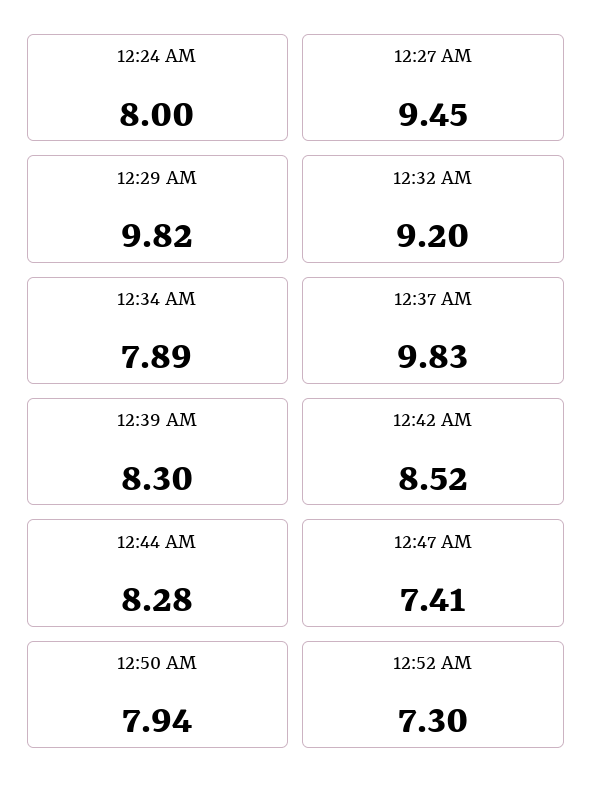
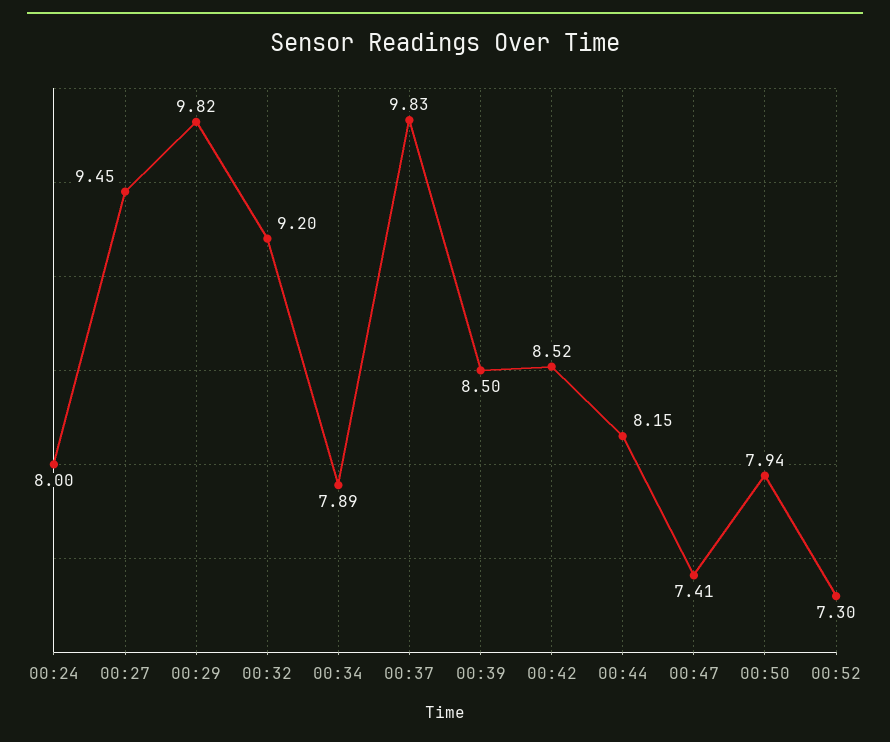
  {
    "12:24 AM": 8,
    "12:27 AM": 9.45,
    "12:29 AM": 9.82,
    "12:32 AM": 9.2,
    "12:34 AM": 7.89,
    "12:37 AM": 9.83,
-   "12:39 AM": 8.3,
+   "12:39 AM": 8.5,
    "12:42 AM": 8.52,
-   "12:44 AM": 8.28,
+   "12:44 AM": 8.15,
    "12:47 AM": 7.41,
    "12:50 AM": 7.94,
    "12:52 AM": 7.3
  }

